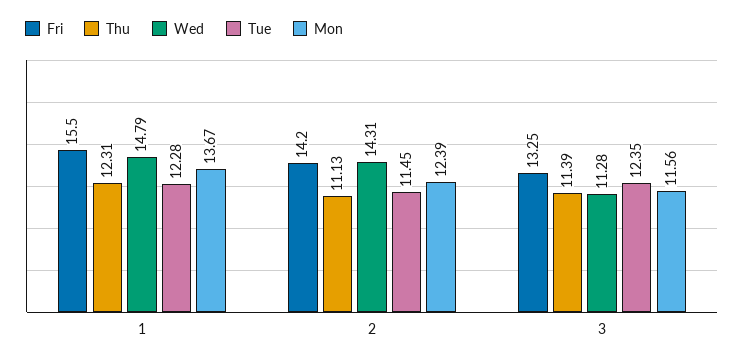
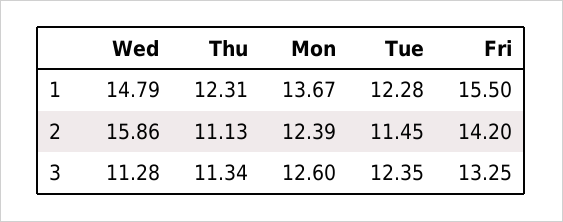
  {
    "Fri": {
      "1": 15.5,
      "2": 14.2,
      "3": 13.25
    },
    "Thu": {
      "1": 12.31,
      "2": 11.13,
-     "3": 11.39
+     "3": 11.34
    },
    "Wed": {
      "1": 14.79,
-     "2": 14.31,
+     "2": 15.86,
      "3": 11.28
    },
    "Tue": {
      "1": 12.28,
      "2": 11.45,
      "3": 12.35
    },
    "Mon": {
      "1": 13.67,
      "2": 12.39,
-     "3": 11.56
+     "3": 12.6
    }
  }

